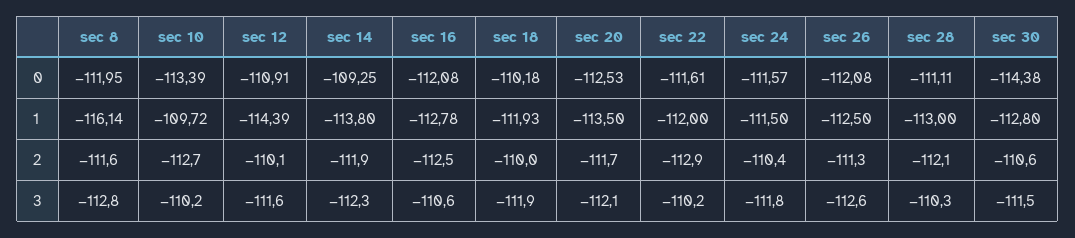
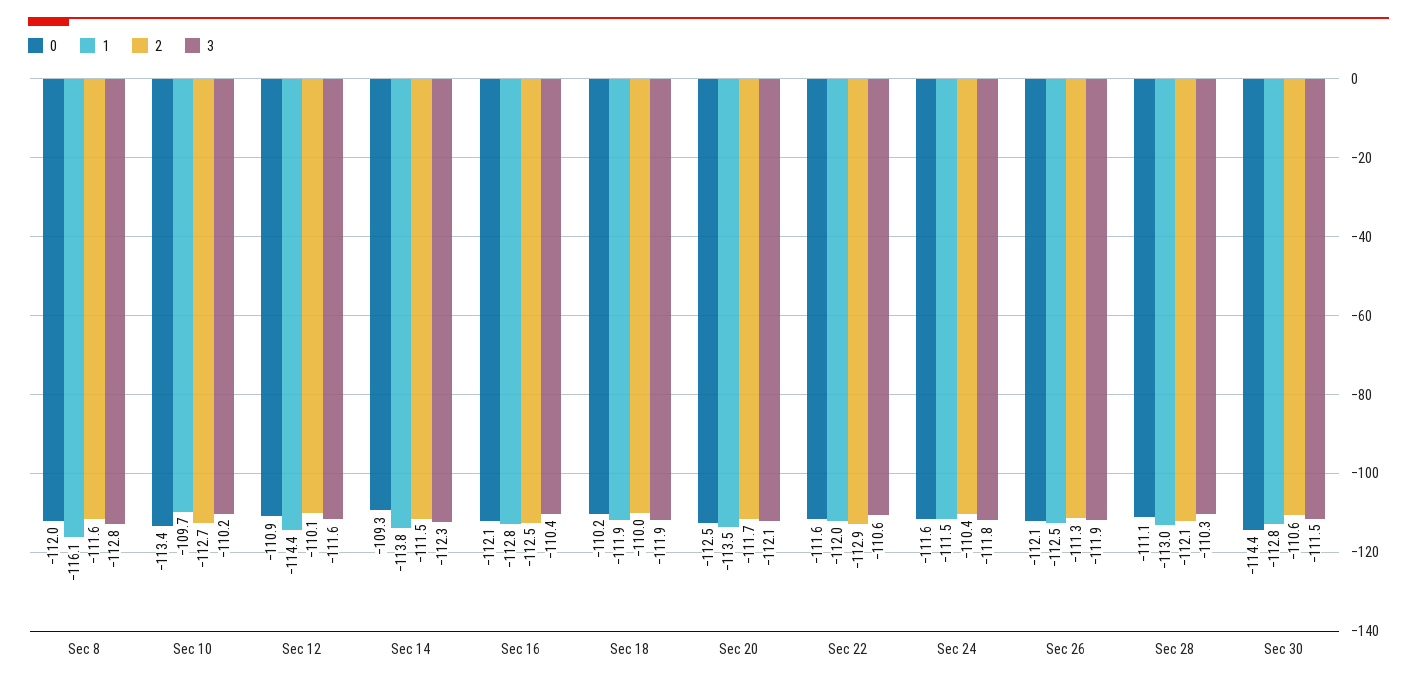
  {
    "0": {
      "sec 8": -111.95,
      "sec 10": -113.39,
      "sec 12": -110.91,
      "sec 14": -109.25,
      "sec 16": -112.08,
      "sec 18": -110.18,
      "sec 20": -112.53,
      "sec 22": -111.61,
      "sec 24": -111.57,
      "sec 26": -112.08,
      "sec 28": -111.11,
      "sec 30": -114.38
    },
    "1": {
      "sec 8": -116.14,
      "sec 10": -109.72,
      "sec 12": -114.39,
      "sec 14": -113.8,
      "sec 16": -112.78,
      "sec 18": -111.93,
      "sec 20": -113.5,
      "sec 22": -112,
      "sec 24": -111.5,
      "sec 26": -112.5,
      "sec 28": -113,
      "sec 30": -112.8
    },
    "2": {
      "sec 8": -111.6,
      "sec 10": -112.7,
      "sec 12": -110.1,
-     "sec 14": -111.9,
+     "sec 14": -111.5,
      "sec 16": -112.5,
      "sec 18": -110,
      "sec 20": -111.7,
      "sec 22": -112.9,
      "sec 24": -110.4,
      "sec 26": -111.3,
      "sec 28": -112.1,
      "sec 30": -110.6
    },
    "3": {
      "sec 8": -112.8,
      "sec 10": -110.2,
      "sec 12": -111.6,
      "sec 14": -112.3,
-     "sec 16": -110.6,
+     "sec 16": -110.4,
      "sec 18": -111.9,
      "sec 20": -112.1,
-     "sec 22": -110.2,
+     "sec 22": -110.6,
      "sec 24": -111.8,
-     "sec 26": -112.6,
+     "sec 26": -111.9,
      "sec 28": -110.3,
      "sec 30": -111.5
    }
  }

